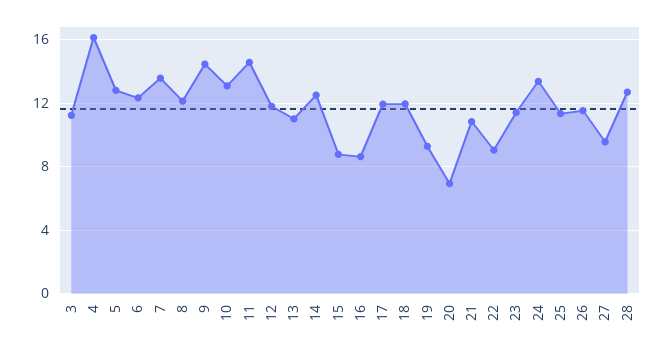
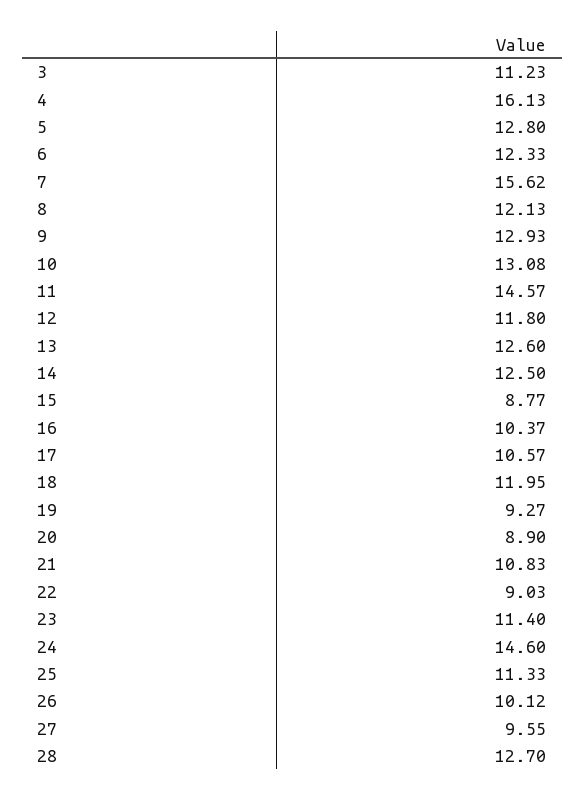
  {
    "3": 11.23,
    "4": 16.13,
    "5": 12.8,
    "6": 12.33,
-   "7": 13.5,
+   "7": 15.62,
    "8": 12.13,
-   "9": 14.5,
+   "9": 12.93,
    "10": 13.08,
    "11": 14.57,
    "12": 11.8,
-   "13": 11,
+   "13": 12.6,
    "14": 12.5,
    "15": 8.77,
-   "16": 8.5,
+   "16": 10.37,
-   "17": 12,
+   "17": 10.57,
    "18": 11.95,
    "19": 9.27,
-   "20": 7,
+   "20": 8.9,
    "21": 10.83,
    "22": 9.03,
    "23": 11.4,
-   "24": 13.5,
+   "24": 14.6,
    "25": 11.33,
-   "26": 11.5,
+   "26": 10.12,
    "27": 9.55,
    "28": 12.7
  }

